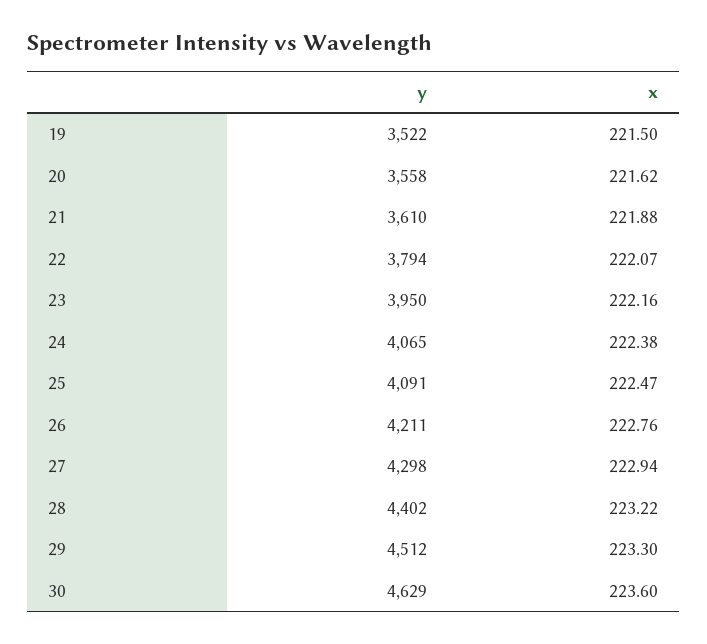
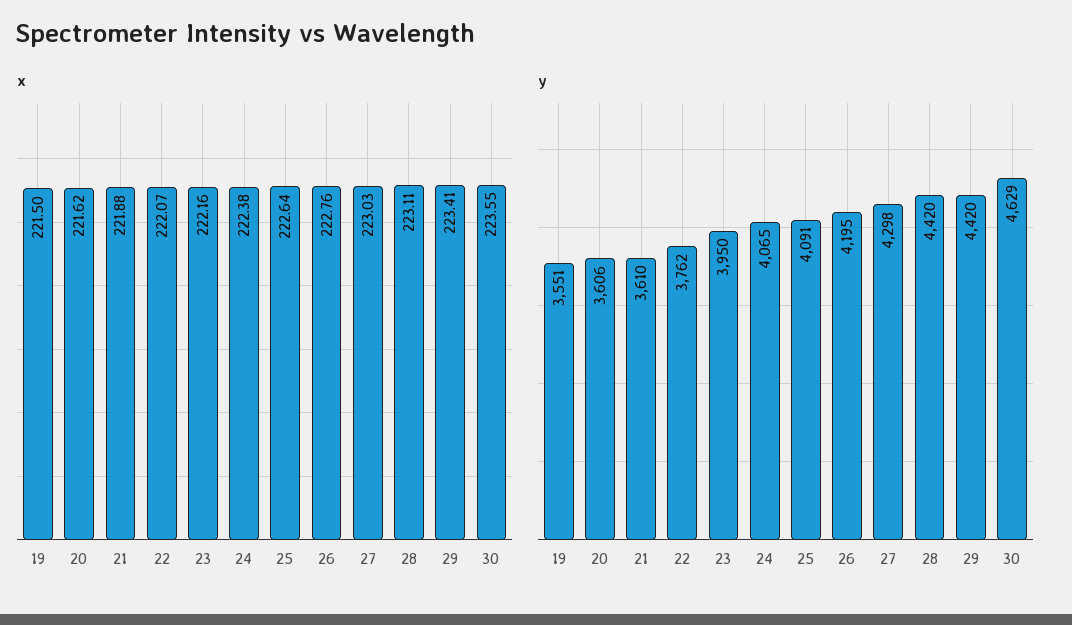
  {
    "y": {
-     "19": 3522,
+     "19": 3551,
-     "20": 3558,
+     "20": 3606,
      "21": 3610,
-     "22": 3794,
+     "22": 3762,
      "23": 3950,
      "24": 4065,
      "25": 4091,
-     "26": 4211,
+     "26": 4195,
      "27": 4298,
-     "28": 4402,
+     "28": 4420,
-     "29": 4512,
+     "29": 4420,
      "30": 4629
    },
    "x": {
      "19": 221.5,
      "20": 221.62,
      "21": 221.88,
      "22": 222.07,
      "23": 222.16,
      "24": 222.38,
-     "25": 222.47,
+     "25": 222.64,
      "26": 222.76,
-     "27": 222.94,
+     "27": 223.03,
-     "28": 223.22,
+     "28": 223.11,
-     "29": 223.3,
+     "29": 223.41,
-     "30": 223.6
+     "30": 223.55
    }
  }

